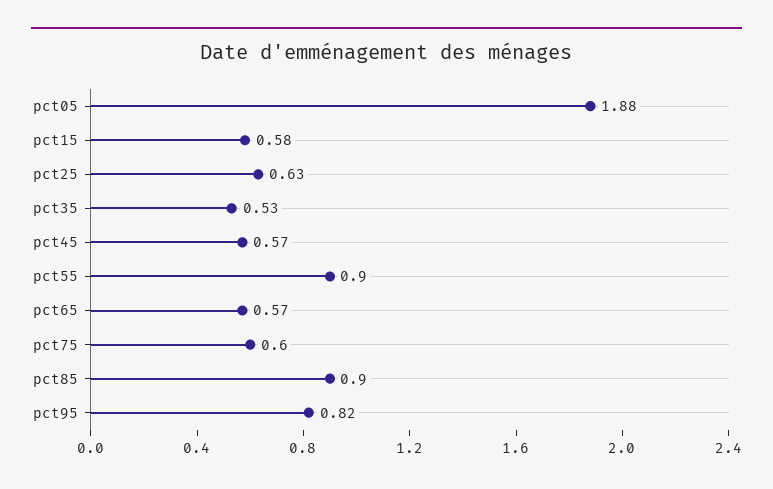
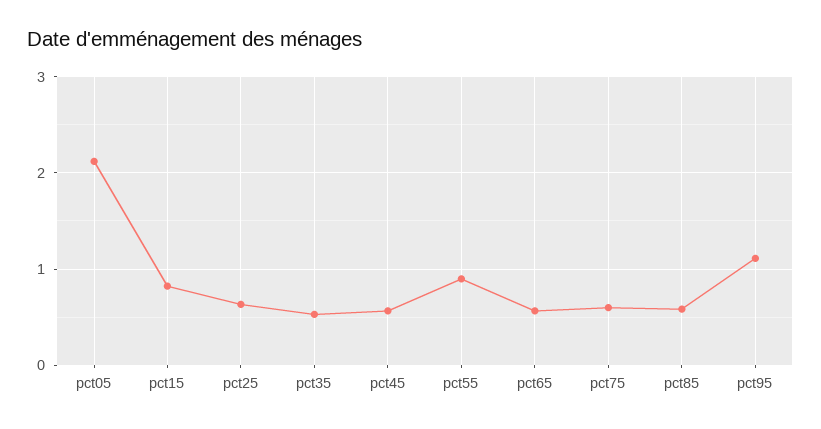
  {
-   "pct05": 1.88,
+   "pct05": 2.1,
-   "pct15": 0.58,
+   "pct15": 0.8,
    "pct25": 0.63,
    "pct35": 0.53,
    "pct45": 0.57,
    "pct55": 0.9,
    "pct65": 0.57,
    "pct75": 0.6,
-   "pct85": 0.9,
+   "pct85": 0.6,
-   "pct95": 0.82
+   "pct95": 1.1
  }

